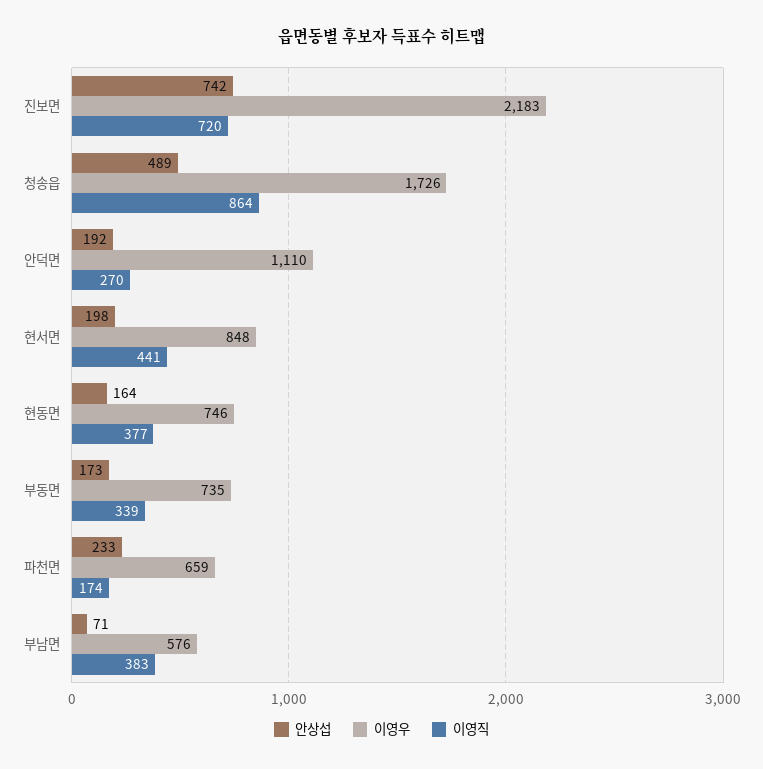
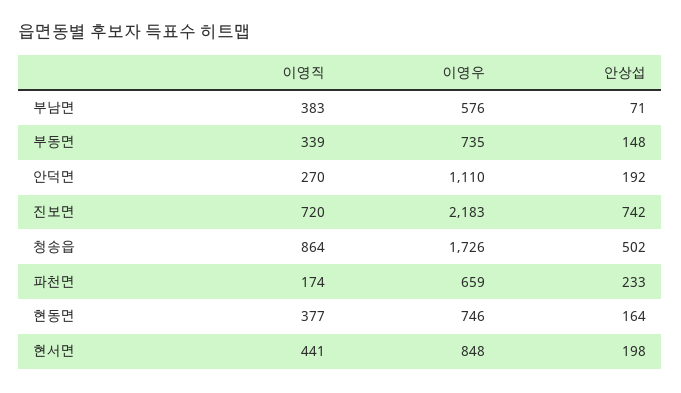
  {
    "안상섭": {
      "진보면": 742,
-     "청송읍": 489,
+     "청송읍": 502,
      "안덕면": 192,
      "현서면": 198,
      "현동면": 164,
-     "부동면": 173,
+     "부동면": 148,
      "파천면": 233,
      "부남면": 71
    },
    "이영우": {
      "진보면": 2183,
      "청송읍": 1726,
      "안덕면": 1110,
      "현서면": 848,
      "현동면": 746,
      "부동면": 735,
      "파천면": 659,
      "부남면": 576
    },
    "이영직": {
      "진보면": 720,
      "청송읍": 864,
      "안덕면": 270,
      "현서면": 441,
      "현동면": 377,
      "부동면": 339,
      "파천면": 174,
      "부남면": 383
    }
  }

